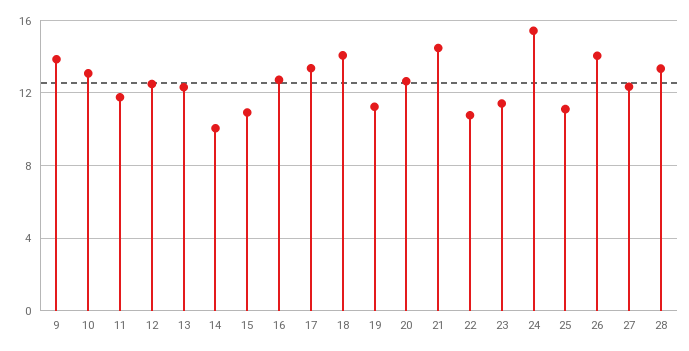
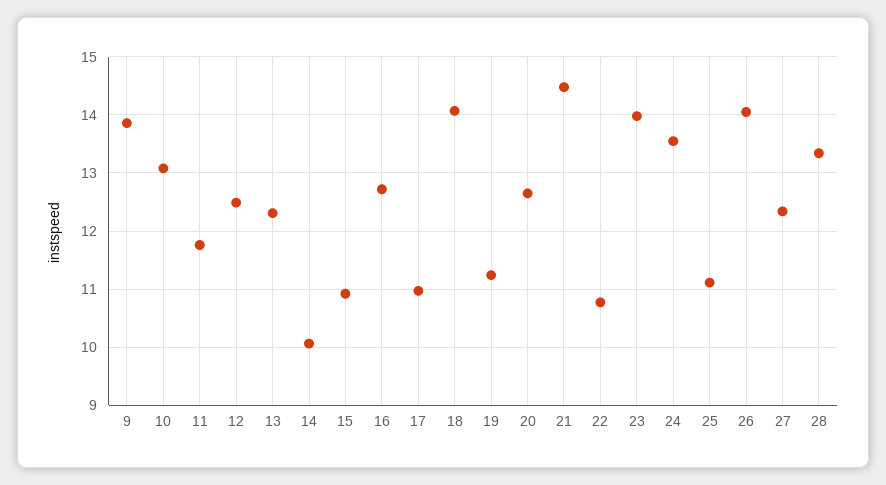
  {
    "9": 13.8,
    "10": 13,
    "11": 11.8,
    "12": 12.4,
    "13": 12.4,
    "14": 10,
    "15": 11,
    "16": 12.8,
-   "17": 13.5,
+   "17": 11,
    "18": 14,
    "19": 11.2,
    "20": 12.6,
    "21": 14.4,
    "22": 10.8,
-   "23": 11.5,
+   "23": 14,
-   "24": 15.5,
+   "24": 13.6,
    "25": 11.2,
    "26": 14,
    "27": 12.4,
    "28": 13.4
  }

